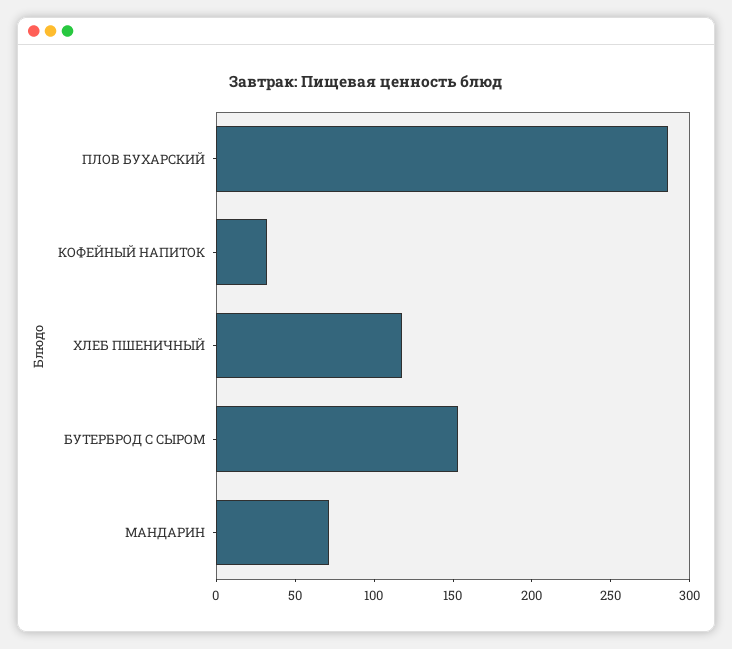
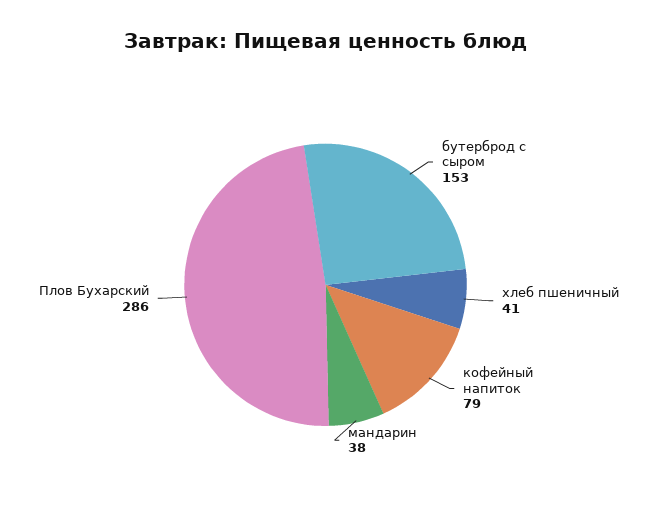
  {
    "ПЛОВ БУХАРСКИЙ": 286,
-   "КОФЕЙНЫЙ НАПИТОК": 30,
+   "КОФЕЙНЫЙ НАПИТОК": 79,
-   "ХЛЕБ ПШЕНИЧНЫЙ": 120,
+   "ХЛЕБ ПШЕНИЧНЫЙ": 41,
    "БУТЕРБРОД С СЫРОМ": 153,
-   "МАНДАРИН": 70
+   "МАНДАРИН": 38
  }

